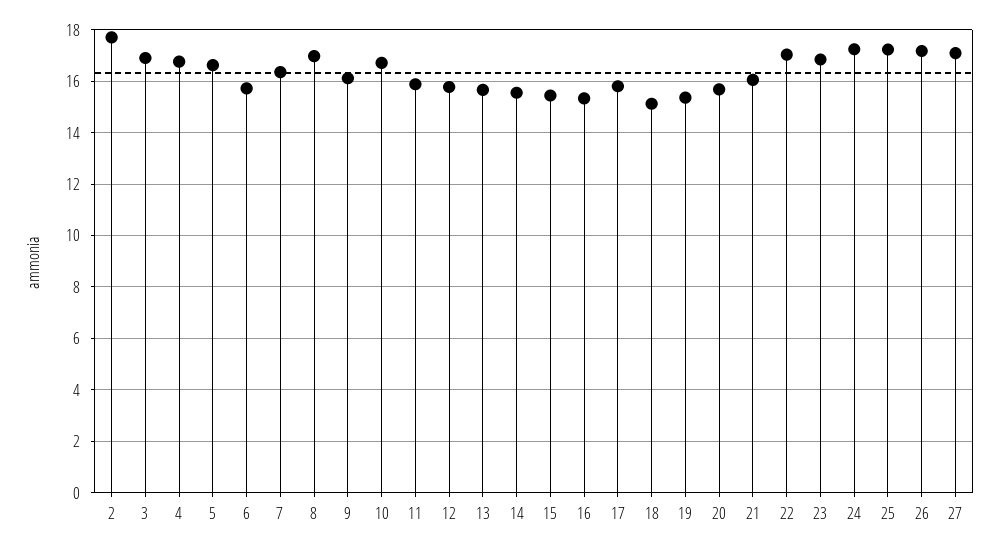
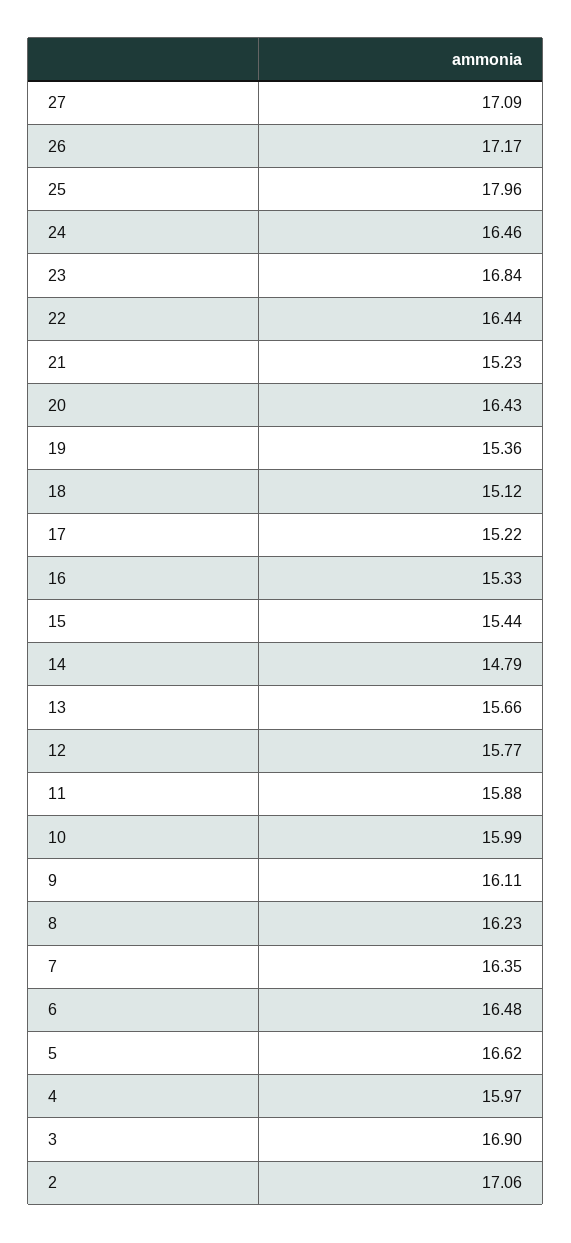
  {
-   "2": 17.75,
+   "2": 17.06,
    "3": 16.9,
-   "4": 16.75,
+   "4": 15.97,
    "5": 16.62,
-   "6": 15.75,
+   "6": 16.48,
    "7": 16.35,
-   "8": 17,
+   "8": 16.23,
    "9": 16.11,
-   "10": 16.75,
+   "10": 15.99,
    "11": 15.88,
    "12": 15.77,
    "13": 15.66,
-   "14": 15.5,
+   "14": 14.79,
    "15": 15.44,
    "16": 15.33,
-   "17": 15.75,
+   "17": 15.22,
    "18": 15.12,
    "19": 15.36,
-   "20": 15.75,
+   "20": 16.43,
-   "21": 16,
+   "21": 15.23,
-   "22": 17,
+   "22": 16.44,
    "23": 16.84,
-   "24": 17.25,
+   "24": 16.46,
-   "25": 17.25,
+   "25": 17.96,
    "26": 17.17,
    "27": 17.09
  }

